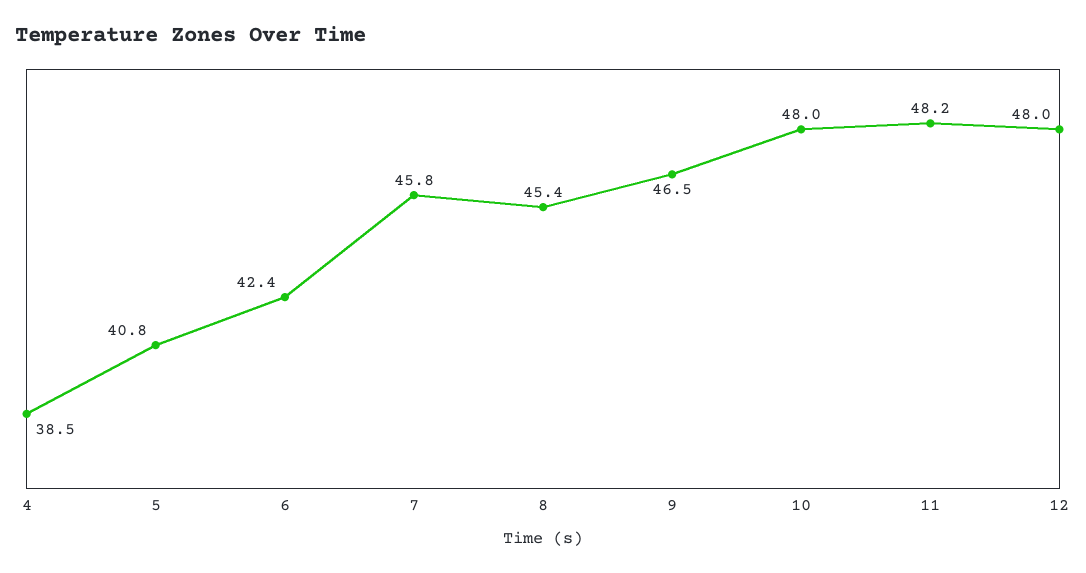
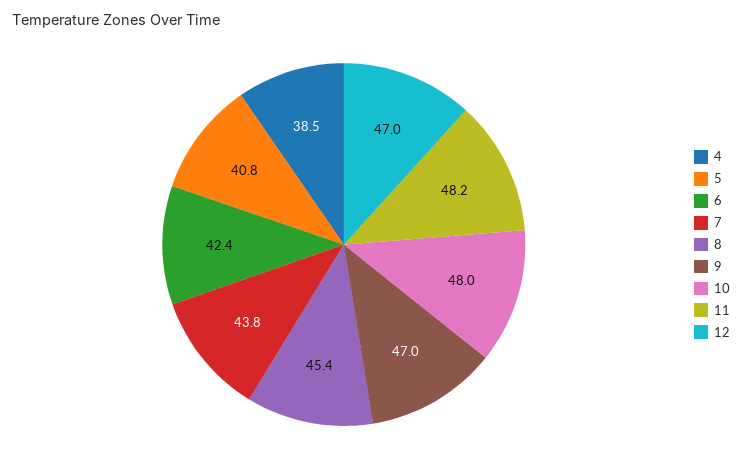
  {
    "4": 38.5,
    "5": 40.8,
    "6": 42.4,
-   "7": 45.8,
+   "7": 43.8,
    "8": 45.4,
-   "9": 46.5,
+   "9": 47,
    "10": 48,
    "11": 48.2,
-   "12": 48
+   "12": 47
  }

